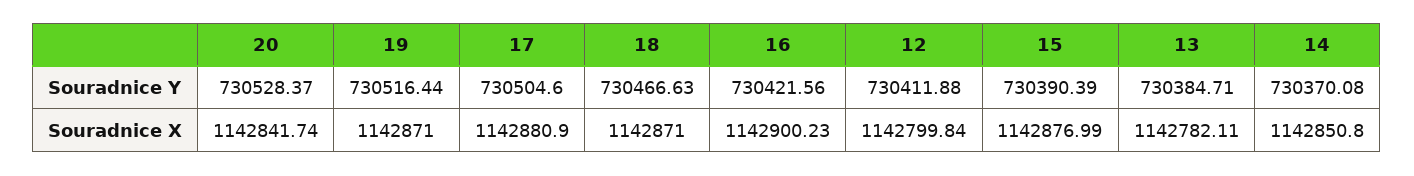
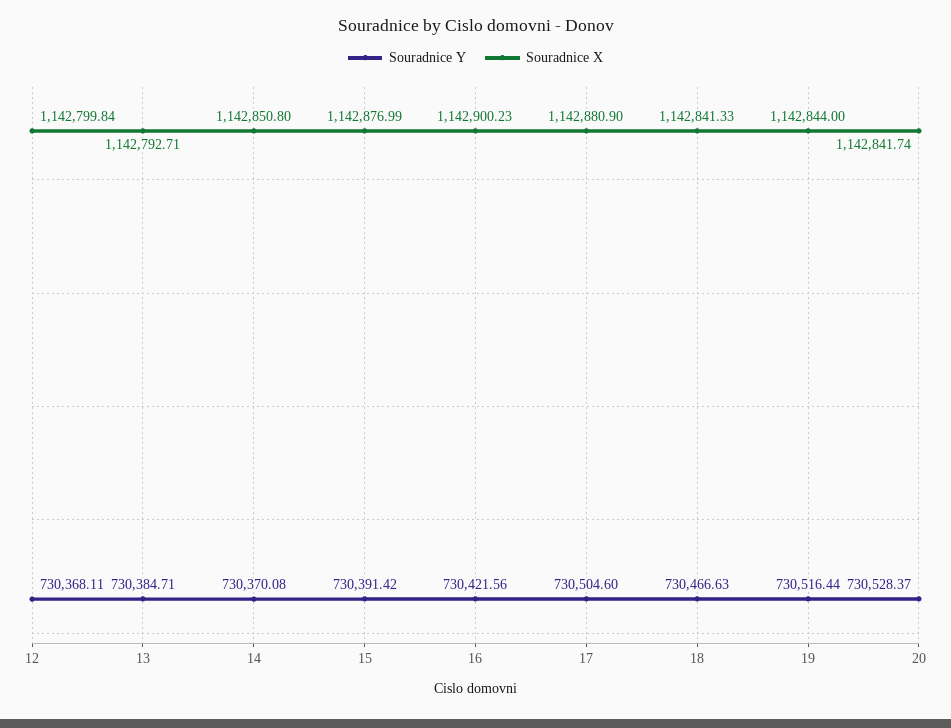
  {
    "Souradnice Y": {
      "20": 730528.37,
      "19": 730516.44,
      "17": 730504.6,
      "18": 730466.63,
      "16": 730421.56,
-     "12": 730411.88,
+     "12": 730368.11,
-     "15": 730390.39,
+     "15": 730391.42,
      "13": 730384.71,
      "14": 730370.08
    },
    "Souradnice X": {
      "20": 1142841.74,
-     "19": 1142871,
+     "19": 1142844,
      "17": 1142880.9,
-     "18": 1142871,
+     "18": 1142841.33,
      "16": 1142900.23,
      "12": 1142799.84,
      "15": 1142876.99,
-     "13": 1142782.11,
+     "13": 1142792.71,
      "14": 1142850.8
    }
  }

